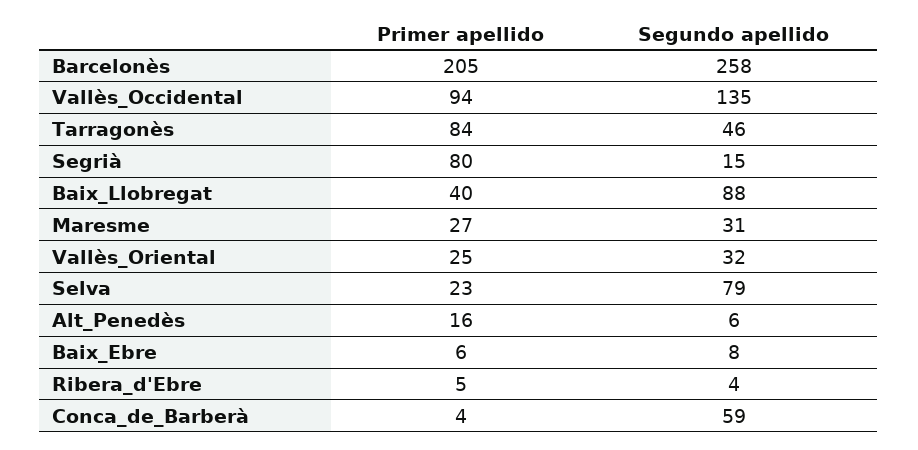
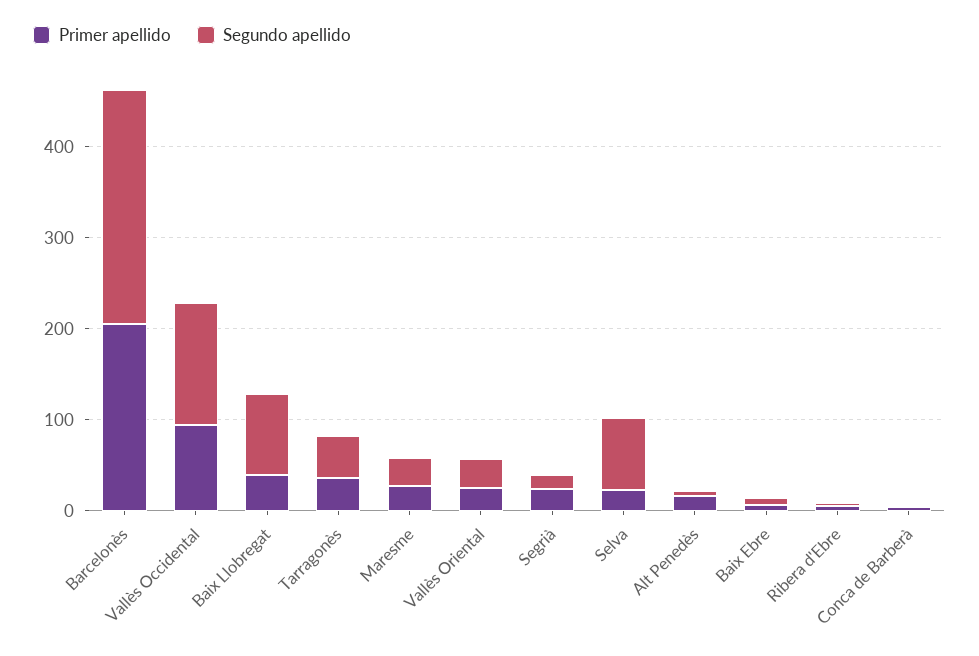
  {
    "Primer apellido": {
      "Barcelonès": 205,
      "Vallès_Occidental": 94,
-     "Tarragonès": 84,
+     "Tarragonès": 40,
-     "Segrià": 80,
+     "Segrià": 20,
      "Baix_Llobregat": 40,
      "Maresme": 27,
      "Vallès_Oriental": 25,
      "Selva": 23,
      "Alt_Penedès": 16,
      "Baix_Ebre": 6,
      "Ribera_d'Ebre": 5,
      "Conca_de_Barberà": 4
    },
    "Segundo apellido": {
      "Barcelonès": 258,
      "Vallès_Occidental": 135,
      "Tarragonès": 46,
      "Segrià": 15,
      "Baix_Llobregat": 88,
      "Maresme": 31,
      "Vallès_Oriental": 32,
      "Selva": 79,
      "Alt_Penedès": 6,
      "Baix_Ebre": 8,
      "Ribera_d'Ebre": 4,
-     "Conca_de_Barberà": 59
+     "Conca_de_Barberà": 0
    }
  }

